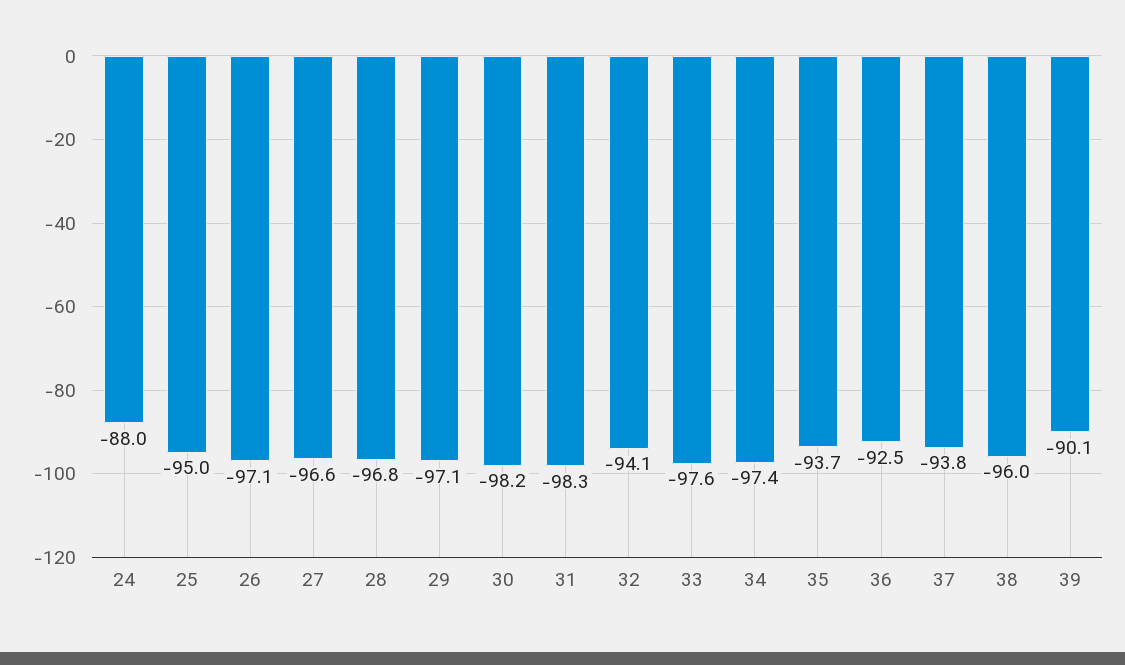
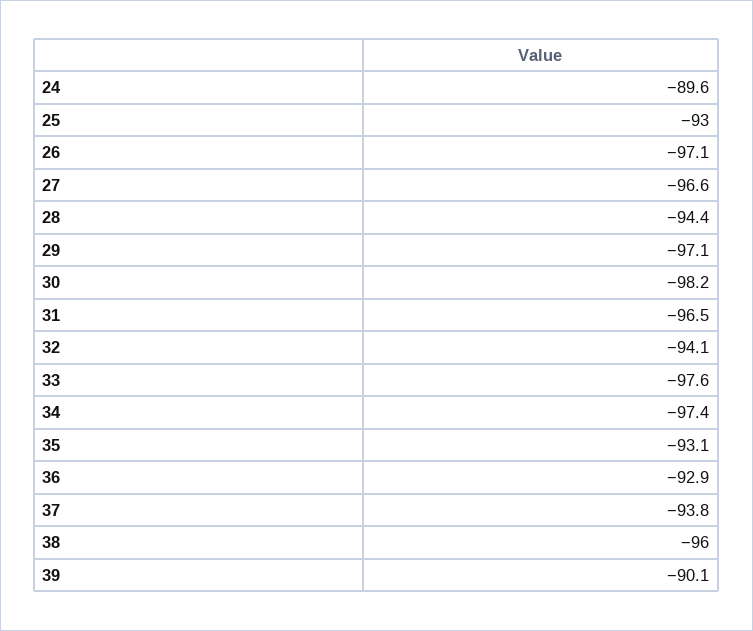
  {
-   "24": -88,
+   "24": -89.6,
-   "25": -95,
+   "25": -93,
    "26": -97.1,
    "27": -96.6,
-   "28": -96.8,
+   "28": -94.4,
    "29": -97.1,
    "30": -98.2,
-   "31": -98.3,
+   "31": -96.5,
    "32": -94.1,
    "33": -97.6,
    "34": -97.4,
-   "35": -93.7,
+   "35": -93.1,
-   "36": -92.5,
+   "36": -92.9,
    "37": -93.8,
    "38": -96,
    "39": -90.1
  }

